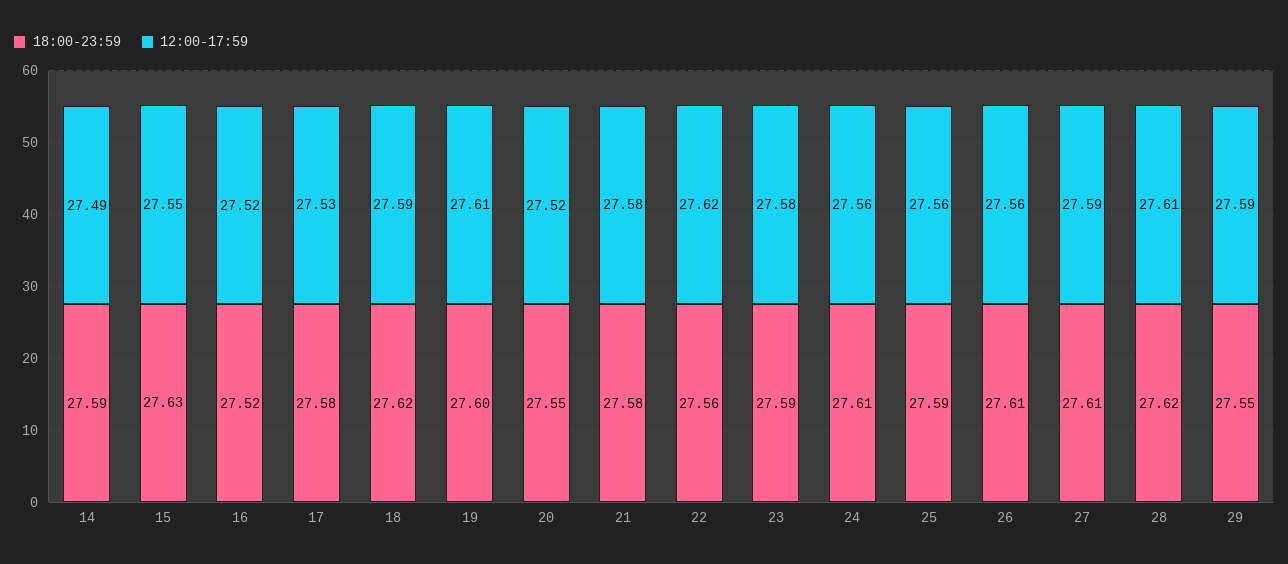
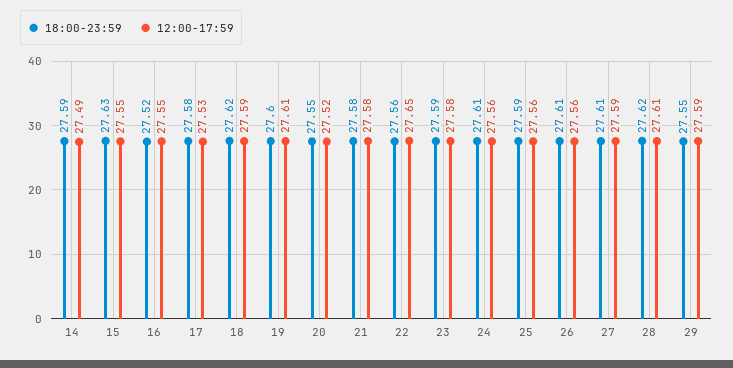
  {
    "18:00-23:59": {
      "14": 27.59,
      "15": 27.63,
      "16": 27.52,
      "17": 27.58,
      "18": 27.62,
      "19": 27.6,
      "20": 27.55,
      "21": 27.58,
      "22": 27.56,
      "23": 27.59,
      "24": 27.61,
      "25": 27.59,
      "26": 27.61,
      "27": 27.61,
      "28": 27.62,
      "29": 27.55
    },
    "12:00-17:59": {
      "14": 27.49,
      "15": 27.55,
-     "16": 27.52,
+     "16": 27.55,
      "17": 27.53,
      "18": 27.59,
      "19": 27.61,
      "20": 27.52,
      "21": 27.58,
-     "22": 27.62,
+     "22": 27.65,
      "23": 27.58,
      "24": 27.56,
      "25": 27.56,
      "26": 27.56,
      "27": 27.59,
      "28": 27.61,
      "29": 27.59
    }
  }

